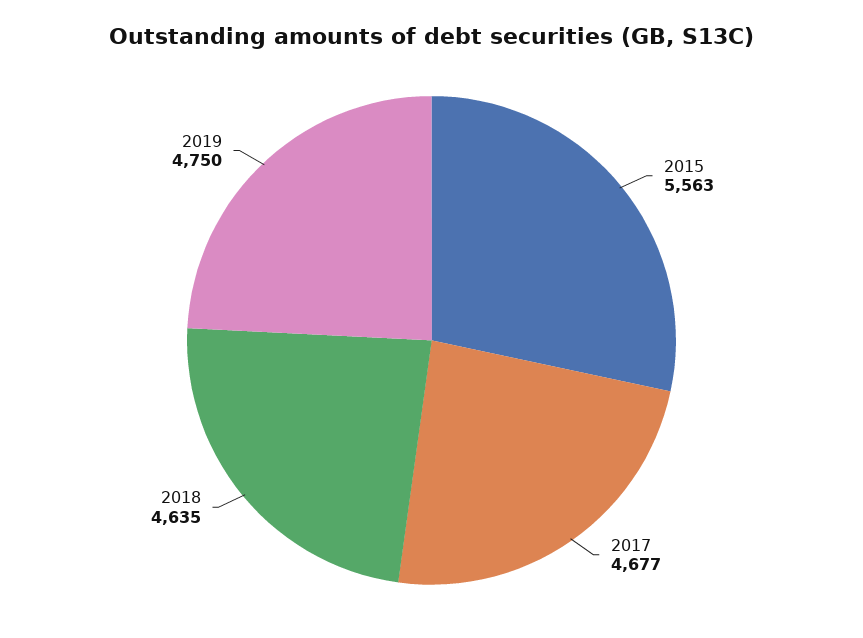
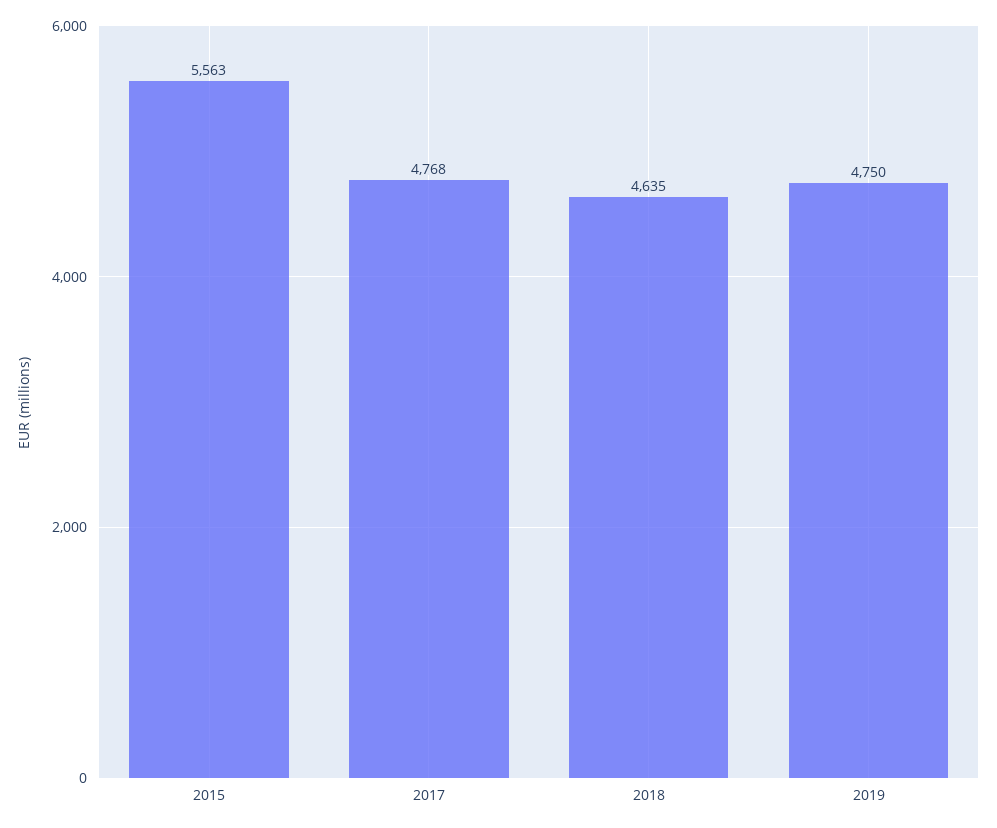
  {
    "2015": 5563,
-   "2017": 4677,
+   "2017": 4768,
    "2018": 4635,
    "2019": 4750
  }

